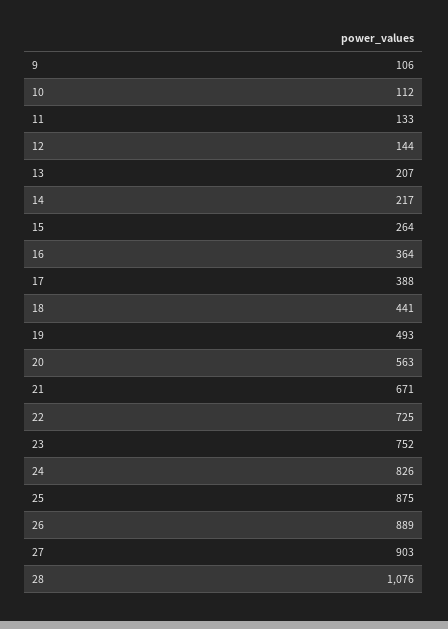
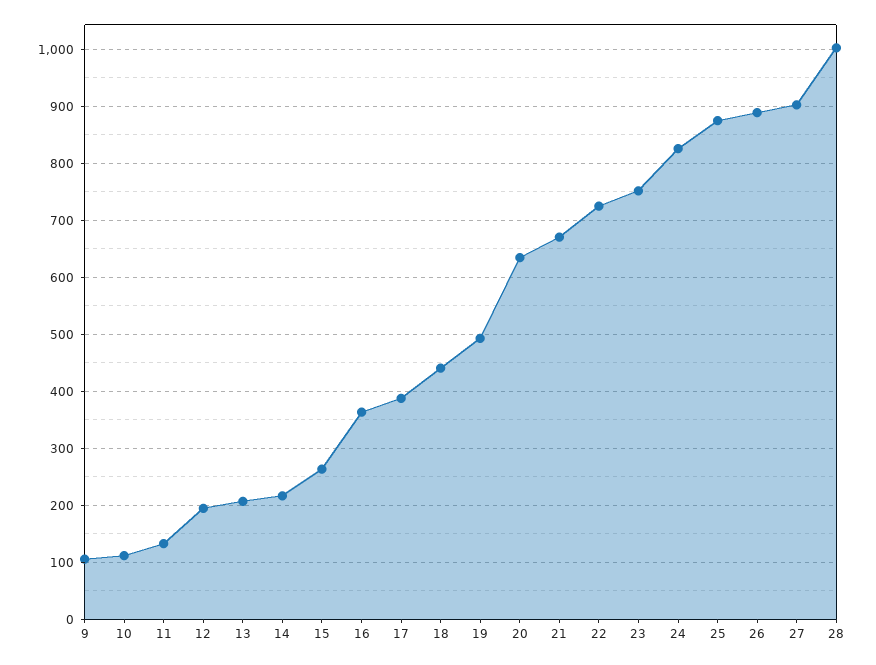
  {
    "9": 106,
    "10": 112,
    "11": 133,
-   "12": 144,
+   "12": 200,
    "13": 207,
    "14": 217,
    "15": 264,
    "16": 364,
    "17": 388,
    "18": 441,
    "19": 493,
-   "20": 563,
+   "20": 640,
    "21": 671,
    "22": 725,
    "23": 752,
    "24": 826,
    "25": 875,
    "26": 889,
    "27": 903,
-   "28": 1076
+   "28": 1000
  }

